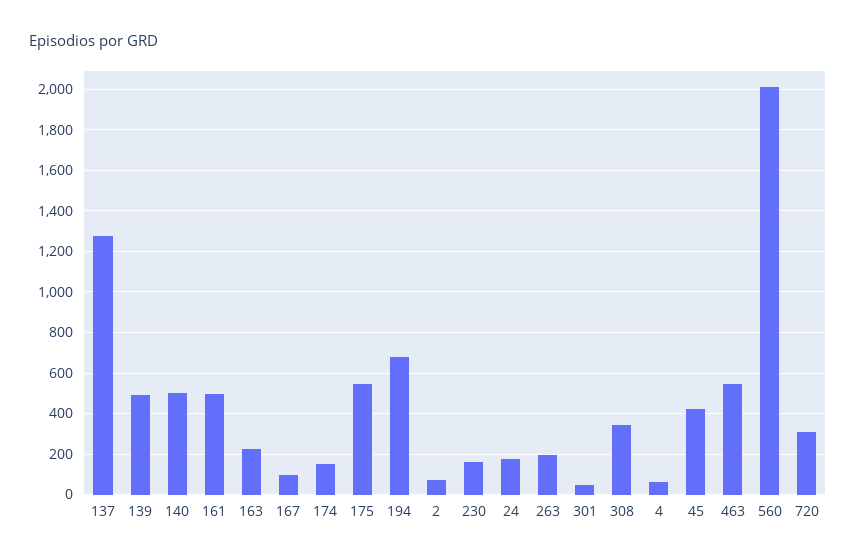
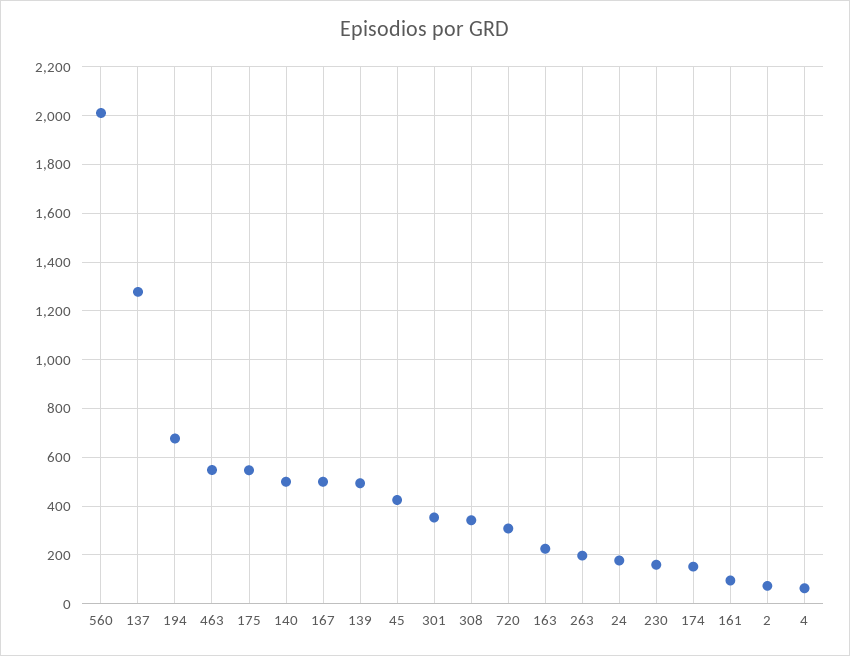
  {
    "137": 1275,
    "139": 500,
    "140": 500,
-   "161": 500,
+   "161": 100,
    "163": 225,
-   "167": 100,
+   "167": 500,
    "174": 150,
    "175": 550,
    "194": 675,
    "2": 75,
    "230": 150,
    "24": 175,
    "263": 200,
-   "301": 50,
+   "301": 350,
    "308": 350,
    "4": 75,
    "45": 425,
    "463": 550,
    "560": 2000,
    "720": 300
  }

